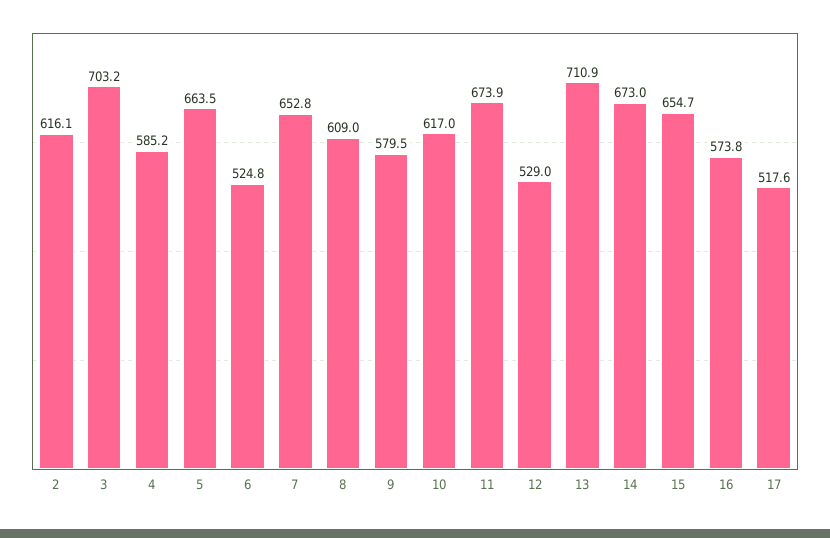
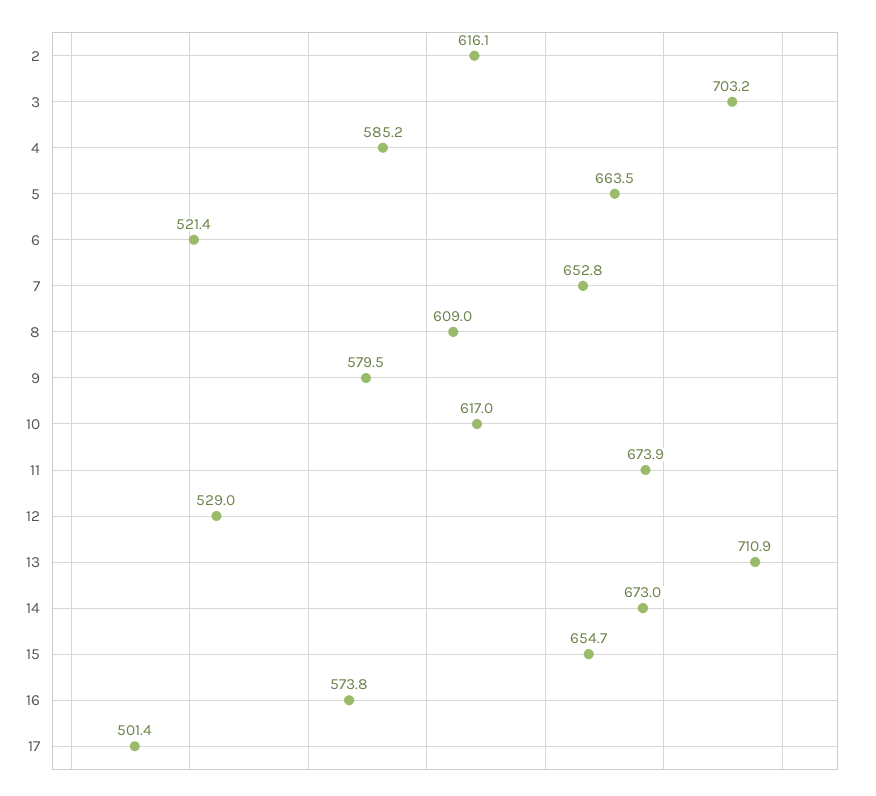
  {
    "2": 616.1,
    "3": 703.2,
    "4": 585.2,
    "5": 663.5,
-   "6": 524.8,
+   "6": 521.4,
    "7": 652.8,
    "8": 609,
    "9": 579.5,
    "10": 617,
    "11": 673.9,
    "12": 529,
    "13": 710.9,
    "14": 673,
    "15": 654.7,
    "16": 573.8,
-   "17": 517.6
+   "17": 501.4
  }

